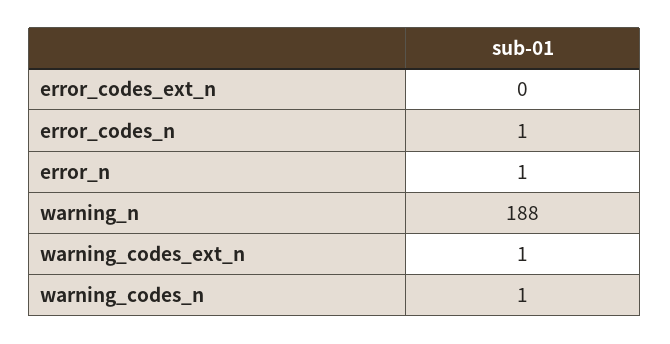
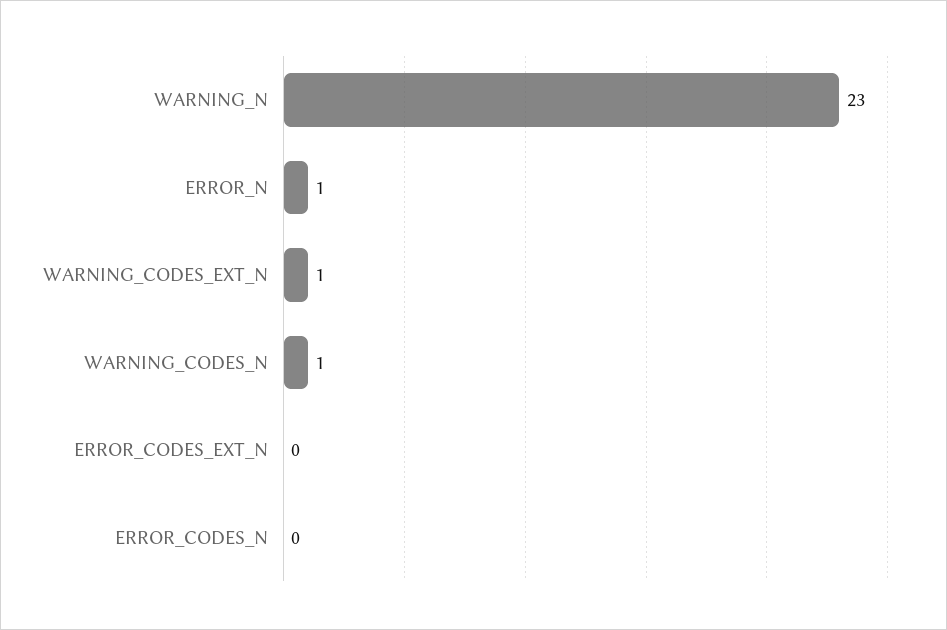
  {
    "error_codes_ext_n": 0,
-   "error_codes_n": 1,
+   "error_codes_n": 0,
    "error_n": 1,
-   "warning_n": 188,
+   "warning_n": 23,
    "warning_codes_ext_n": 1,
    "warning_codes_n": 1
  }

